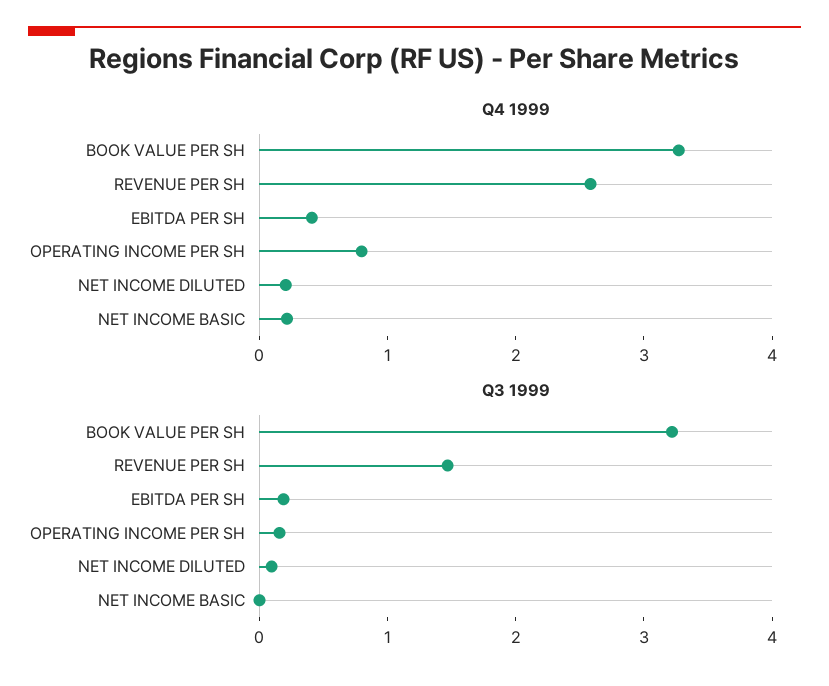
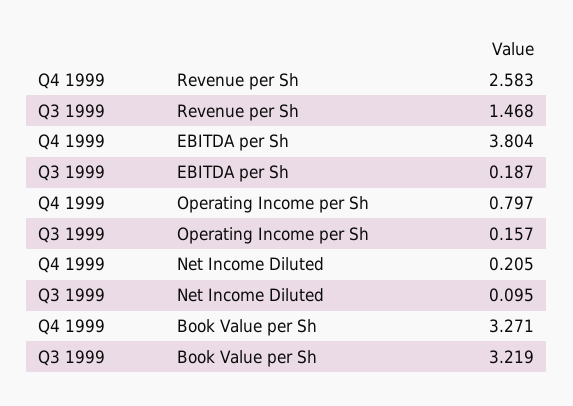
  {
    "Q4 1999": {
      "BOOK VALUE PER SH": 3.271,
      "REVENUE PER SH": 2.583,
-     "EBITDA PER SH": 0.4,
+     "EBITDA PER SH": 3.804,
      "OPERATING INCOME PER SH": 0.797,
-     "NET INCOME DILUTED": 0.205,
+     "NET INCOME DILUTED": 0.205
-     "NET INCOME BASIC": 0.2
    },
    "Q3 1999": {
      "BOOK VALUE PER SH": 3.219,
      "REVENUE PER SH": 1.468,
      "EBITDA PER SH": 0.187,
      "OPERATING INCOME PER SH": 0.157,
-     "NET INCOME DILUTED": 0.095,
+     "NET INCOME DILUTED": 0.095
-     "NET INCOME BASIC": 0
    }
  }

